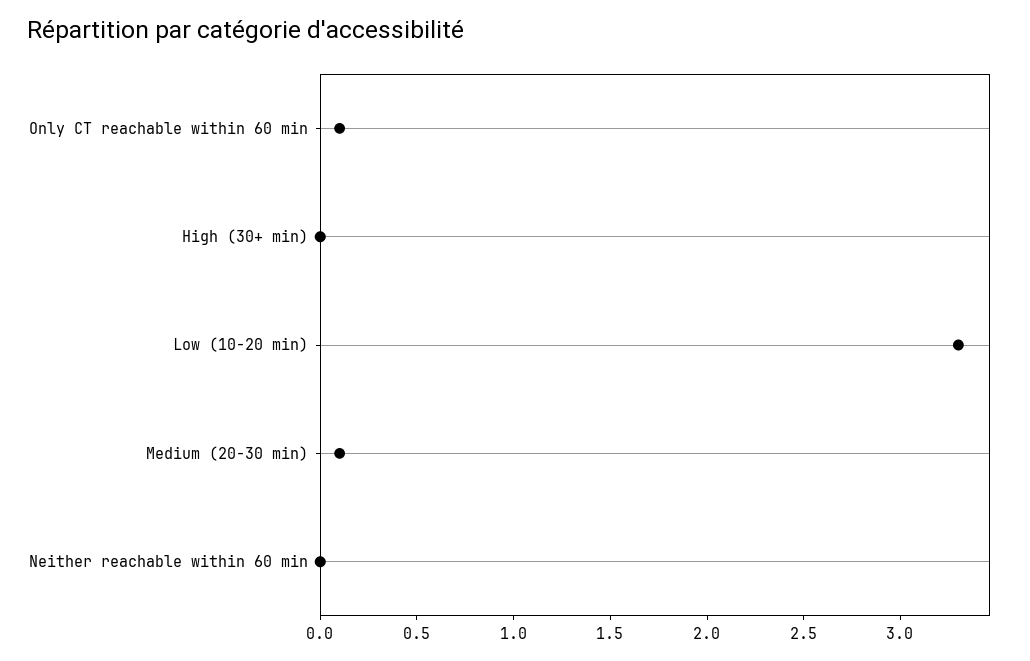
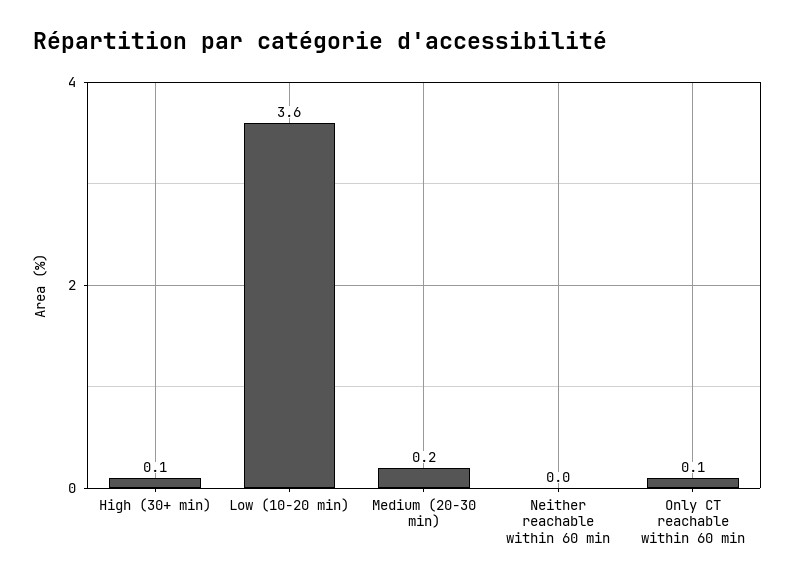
  {
    "Only CT reachable within 60 min": 0.1,
-   "High (30+ min)": 0,
+   "High (30+ min)": 0.1,
-   "Low (10-20 min)": 3.3,
+   "Low (10-20 min)": 3.6,
-   "Medium (20-30 min)": 0.1,
+   "Medium (20-30 min)": 0.2,
    "Neither reachable within 60 min": 0
  }

